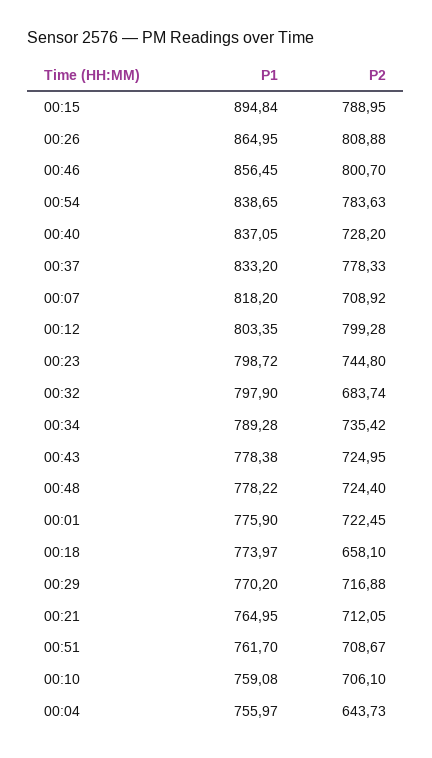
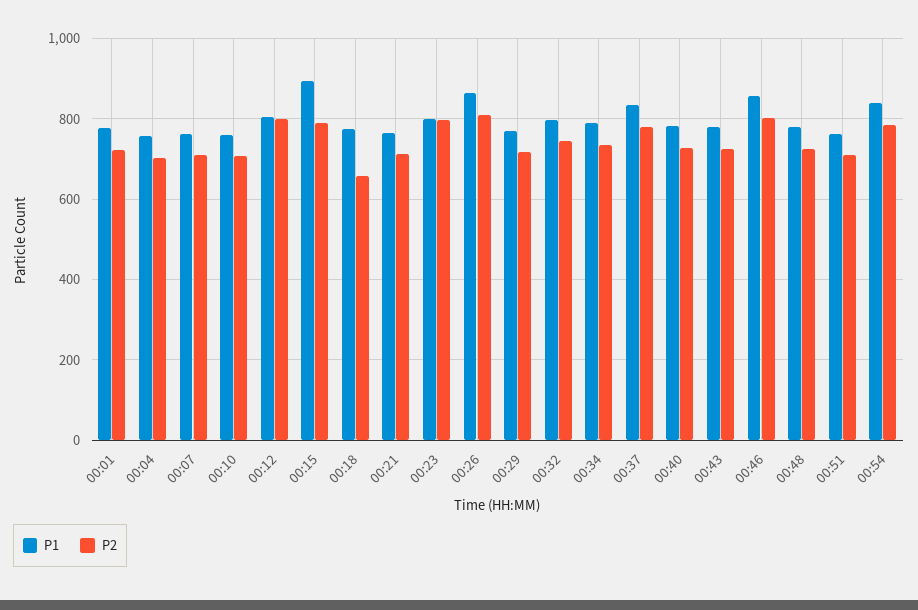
  {
    "P1": {
      "00:15": 894.84,
      "00:26": 864.95,
      "00:46": 856.45,
      "00:54": 838.65,
-     "00:40": 837.05,
+     "00:40": 780,
      "00:37": 833.2,
-     "00:07": 818.2,
+     "00:07": 760,
      "00:12": 803.35,
      "00:23": 798.72,
      "00:32": 797.9,
      "00:34": 789.28,
      "00:43": 778.38,
      "00:48": 778.22,
      "00:01": 775.9,
      "00:18": 773.97,
      "00:29": 770.2,
      "00:21": 764.95,
      "00:51": 761.7,
      "00:10": 759.08,
      "00:04": 755.97
    },
    "P2": {
      "00:15": 788.95,
      "00:26": 808.88,
      "00:46": 800.7,
      "00:54": 783.63,
      "00:40": 728.2,
      "00:37": 778.33,
      "00:07": 708.92,
      "00:12": 799.28,
-     "00:23": 744.8,
+     "00:23": 800,
-     "00:32": 683.74,
+     "00:32": 740,
      "00:34": 735.42,
      "00:43": 724.95,
      "00:48": 724.4,
      "00:01": 722.45,
      "00:18": 658.1,
      "00:29": 716.88,
      "00:21": 712.05,
      "00:51": 708.67,
      "00:10": 706.1,
-     "00:04": 643.73
+     "00:04": 700
    }
  }

